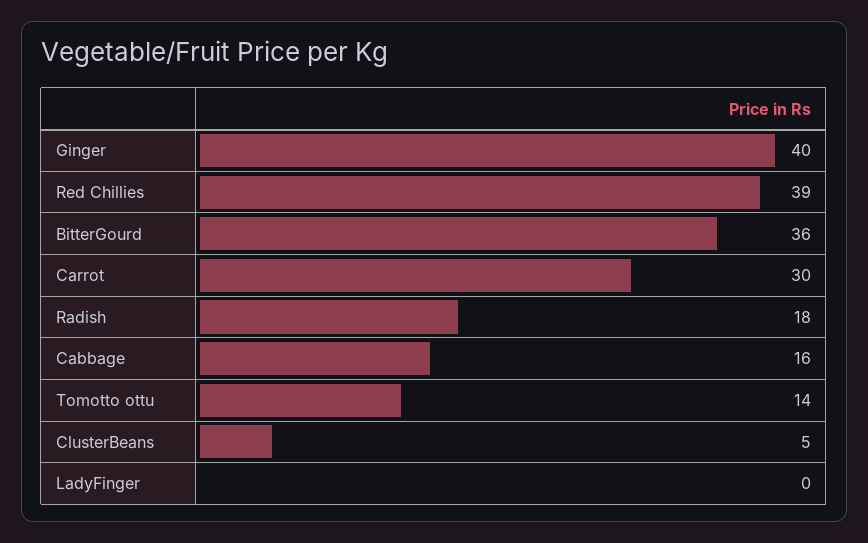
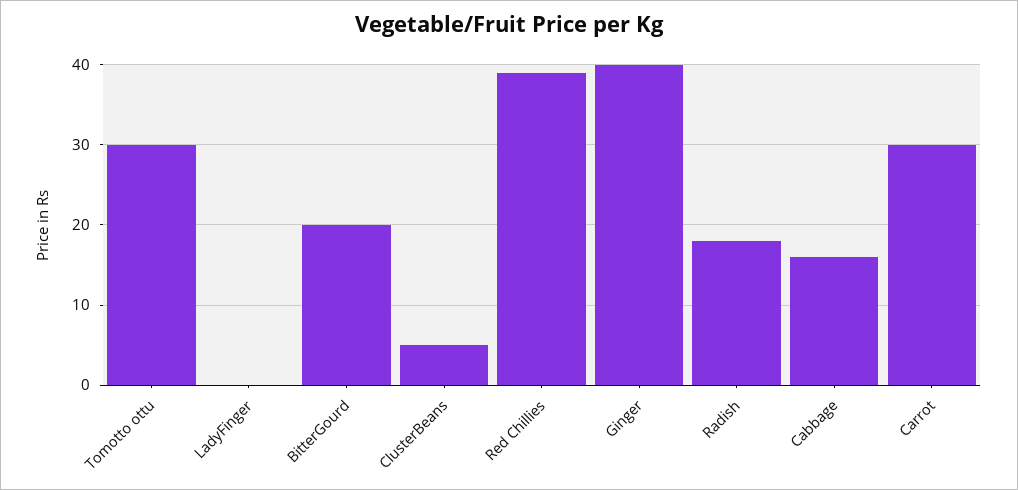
  {
    "Ginger": 40,
    "Red Chillies": 39,
-   "BitterGourd": 36,
+   "BitterGourd": 20,
    "Carrot": 30,
    "Radish": 18,
    "Cabbage": 16,
-   "Tomotto ottu": 14,
+   "Tomotto ottu": 30,
    "ClusterBeans": 5,
    "LadyFinger": 0
  }

